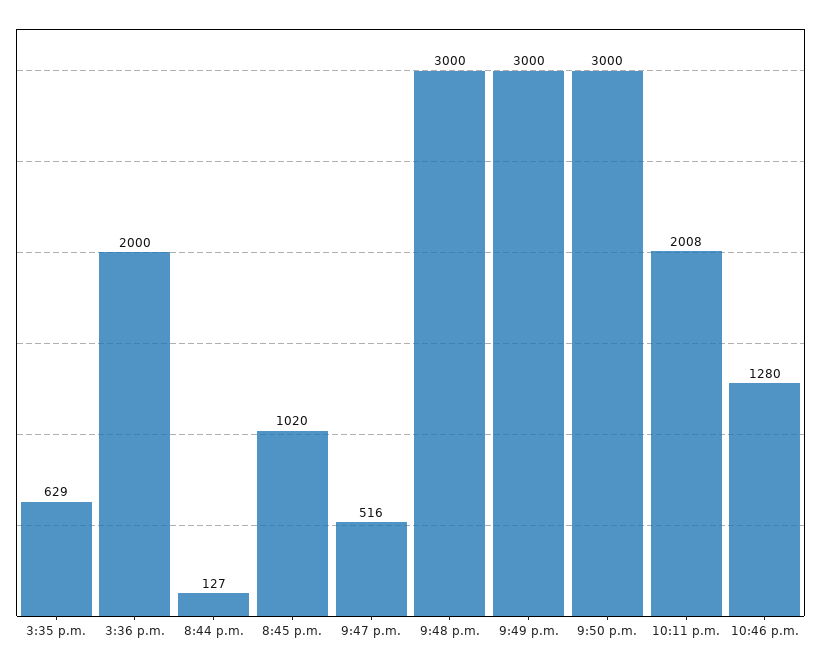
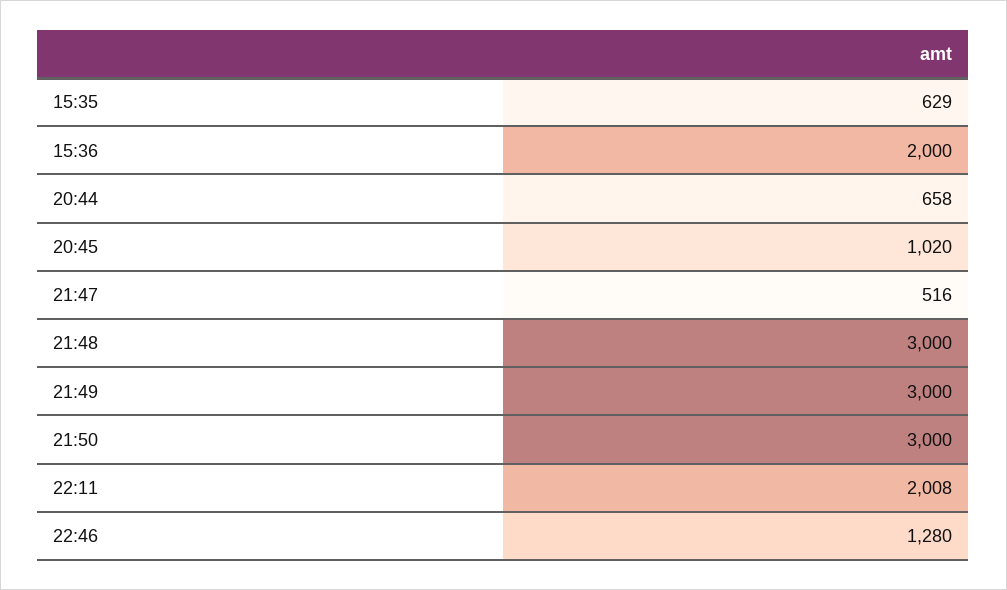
  {
    "3:35 p.m.": 629,
    "3:36 p.m.": 2000,
-   "8:44 p.m.": 127,
+   "8:44 p.m.": 658,
    "8:45 p.m.": 1020,
    "9:47 p.m.": 516,
    "9:48 p.m.": 3000,
    "9:49 p.m.": 3000,
    "9:50 p.m.": 3000,
    "10:11 p.m.": 2008,
    "10:46 p.m.": 1280
  }

